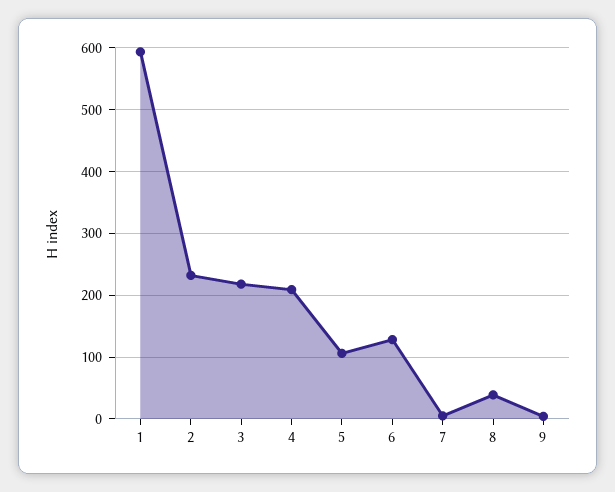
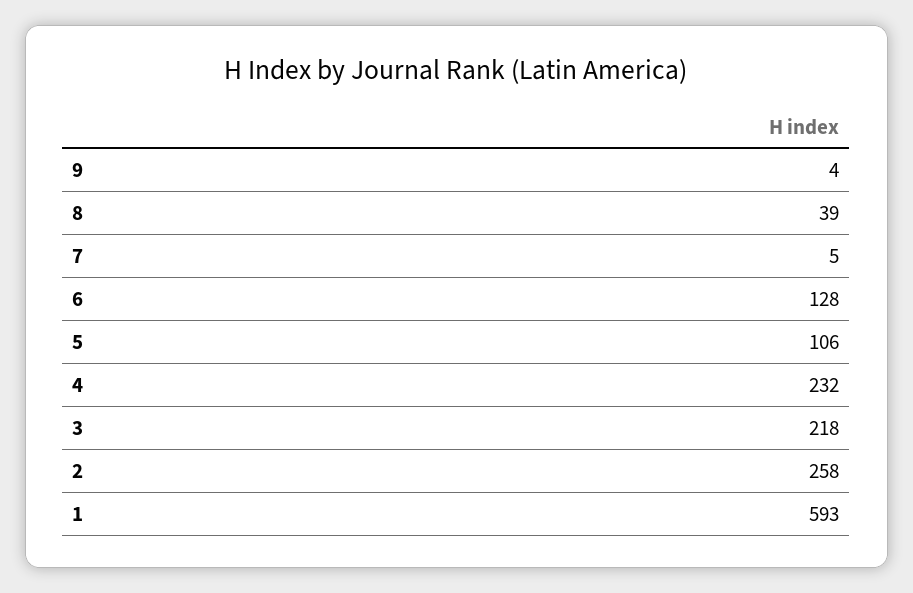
  {
    "1": 593,
-   "2": 230,
+   "2": 258,
    "3": 218,
-   "4": 210,
+   "4": 232,
    "5": 106,
    "6": 128,
    "7": 5,
    "8": 39,
    "9": 4
  }

